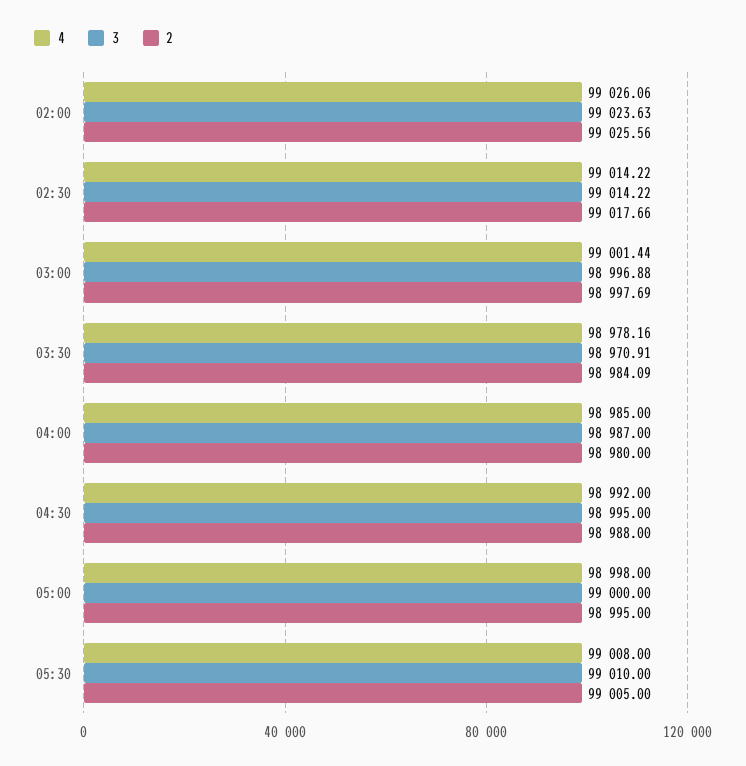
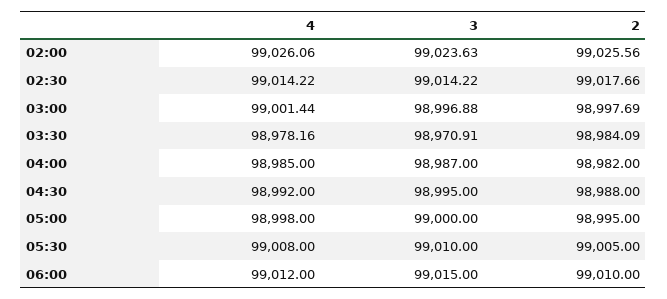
  {
    "4": {
      "02:00": 99026.06,
      "02:30": 99014.22,
      "03:00": 99001.44,
      "03:30": 98978.16,
      "04:00": 98985,
      "04:30": 98992,
      "05:00": 98998,
-     "05:30": 99008
+     "05:30": 99008,
+     "06:00": 99012
    },
    "3": {
      "02:00": 99023.63,
      "02:30": 99014.22,
      "03:00": 98996.88,
      "03:30": 98970.91,
      "04:00": 98987,
      "04:30": 98995,
      "05:00": 99000,
-     "05:30": 99010
+     "05:30": 99010,
+     "06:00": 99015
    },
    "2": {
      "02:00": 99025.56,
      "02:30": 99017.66,
      "03:00": 98997.69,
      "03:30": 98984.09,
-     "04:00": 98980,
+     "04:00": 98982,
      "04:30": 98988,
      "05:00": 98995,
-     "05:30": 99005
+     "05:30": 99005,
+     "06:00": 99010
    }
  }

